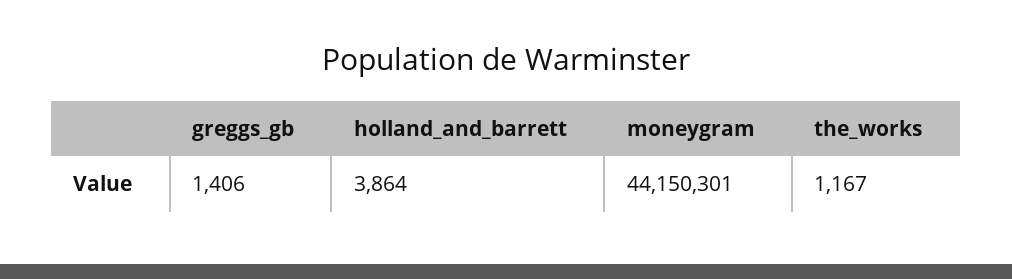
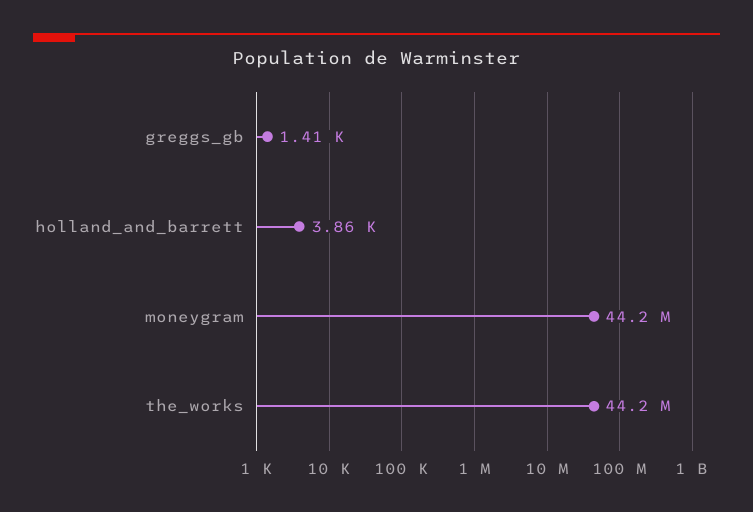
  {
    "greggs_gb": 1406,
    "holland_and_barrett": 3864,
    "moneygram": 44150301,
-   "the_works": 1167
+   "the_works": 44200000
  }

